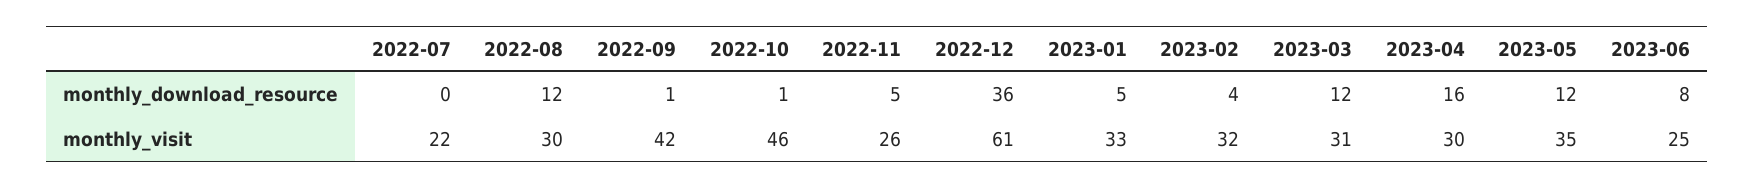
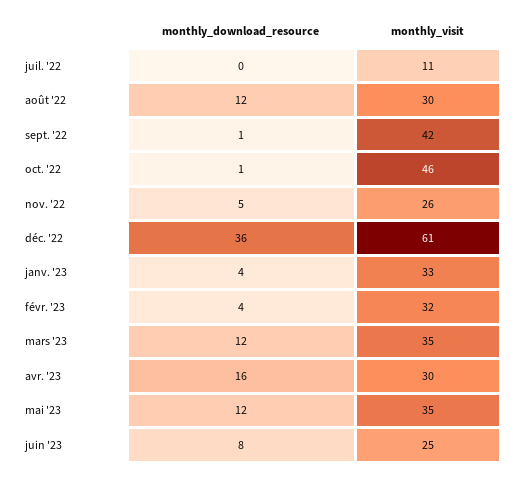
  {
    "2022-07": {
      "monthly_download_resource": 0,
-     "monthly_visit": 22
+     "monthly_visit": 11
    },
    "2022-08": {
      "monthly_download_resource": 12,
      "monthly_visit": 30
    },
    "2022-09": {
      "monthly_download_resource": 1,
      "monthly_visit": 42
    },
    "2022-10": {
      "monthly_download_resource": 1,
      "monthly_visit": 46
    },
    "2022-11": {
      "monthly_download_resource": 5,
      "monthly_visit": 26
    },
    "2022-12": {
      "monthly_download_resource": 36,
      "monthly_visit": 61
    },
    "2023-01": {
-     "monthly_download_resource": 5,
+     "monthly_download_resource": 4,
      "monthly_visit": 33
    },
    "2023-02": {
      "monthly_download_resource": 4,
      "monthly_visit": 32
    },
    "2023-03": {
      "monthly_download_resource": 12,
-     "monthly_visit": 31
+     "monthly_visit": 35
    },
    "2023-04": {
      "monthly_download_resource": 16,
      "monthly_visit": 30
    },
    "2023-05": {
      "monthly_download_resource": 12,
      "monthly_visit": 35
    },
    "2023-06": {
      "monthly_download_resource": 8,
      "monthly_visit": 25
    }
  }

